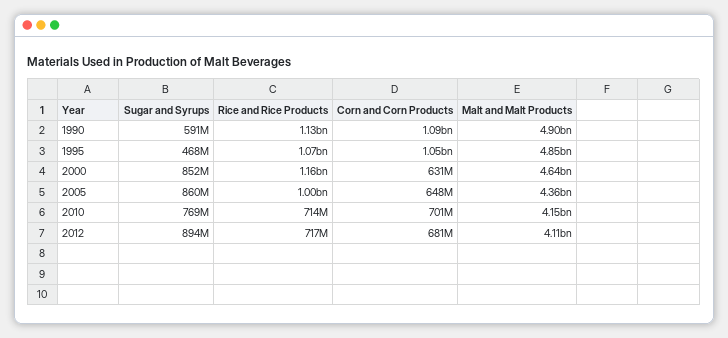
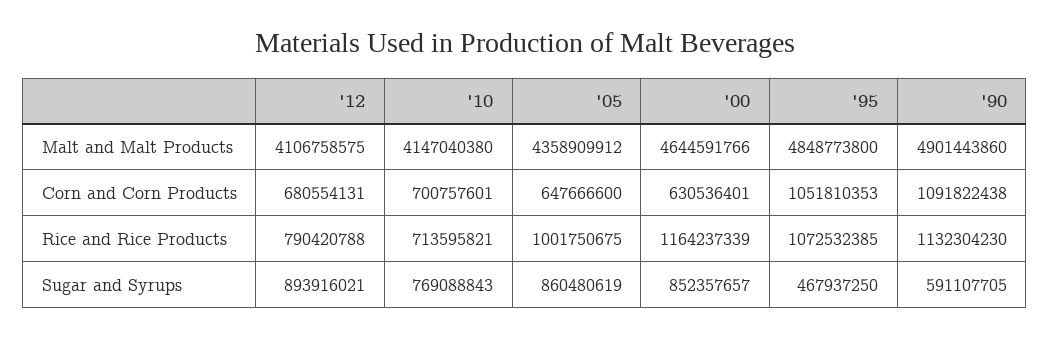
  {
    "Sugar and Syrups": {
      "1990": 591107705,
      "1995": 467937250,
      "2000": 852357657,
      "2005": 860480619,
      "2010": 769088843,
      "2012": 893916021
    },
    "Rice and Rice Products": {
      "1990": 1132304230,
      "1995": 1072532385,
      "2000": 1164237339,
      "2005": 1001750675,
      "2010": 713595821,
-     "2012": 717000000
+     "2012": 790420788
    },
    "Corn and Corn Products": {
      "1990": 1091822438,
      "1995": 1051810353,
      "2000": 630536401,
      "2005": 647666600,
      "2010": 700757601,
      "2012": 680554131
    },
    "Malt and Malt Products": {
      "1990": 4901443860,
      "1995": 4848773800,
      "2000": 4644591766,
      "2005": 4358909912,
      "2010": 4147040380,
      "2012": 4106758575
    }
  }

